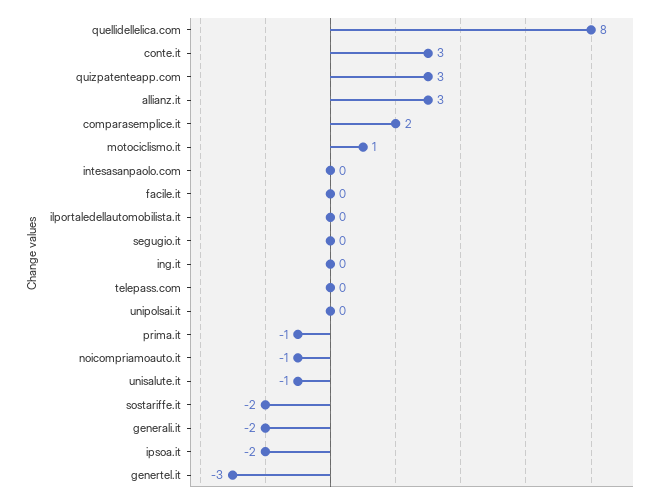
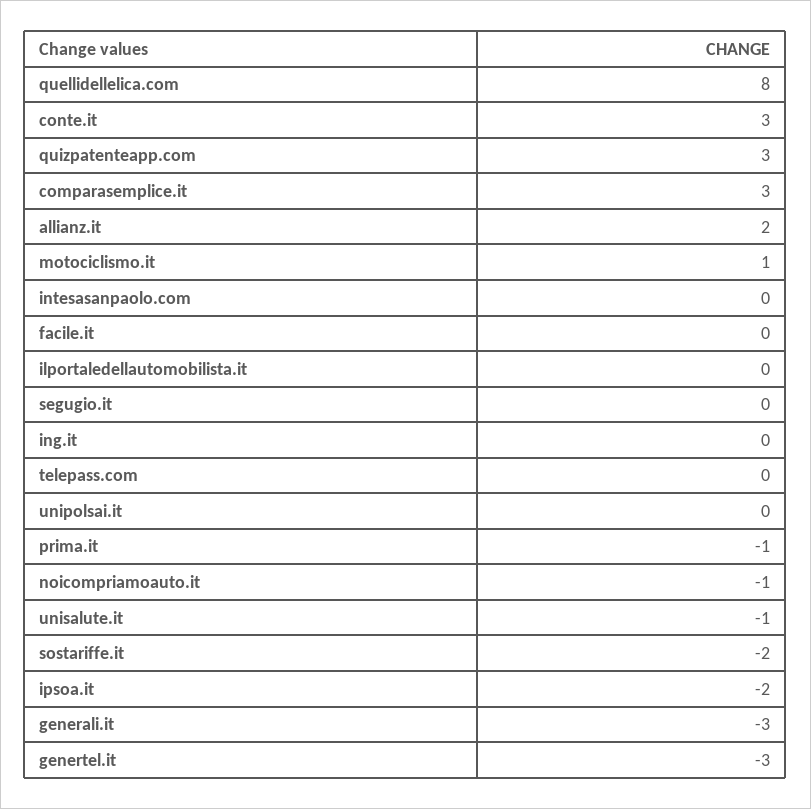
  {
    "quellidellelica.com": 8,
    "conte.it": 3,
    "quizpatenteapp.com": 3,
-   "allianz.it": 3,
+   "allianz.it": 2,
-   "comparasemplice.it": 2,
+   "comparasemplice.it": 3,
    "motociclismo.it": 1,
    "intesasanpaolo.com": 0,
    "facile.it": 0,
    "ilportaledellautomobilista.it": 0,
    "segugio.it": 0,
    "ing.it": 0,
    "telepass.com": 0,
    "unipolsai.it": 0,
    "prima.it": -1,
    "noicompriamoauto.it": -1,
    "unisalute.it": -1,
    "sostariffe.it": -2,
-   "generali.it": -2,
+   "generali.it": -3,
    "ipsoa.it": -2,
    "genertel.it": -3
  }

